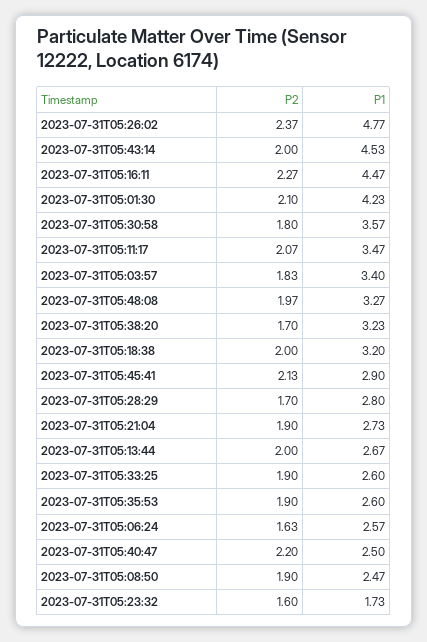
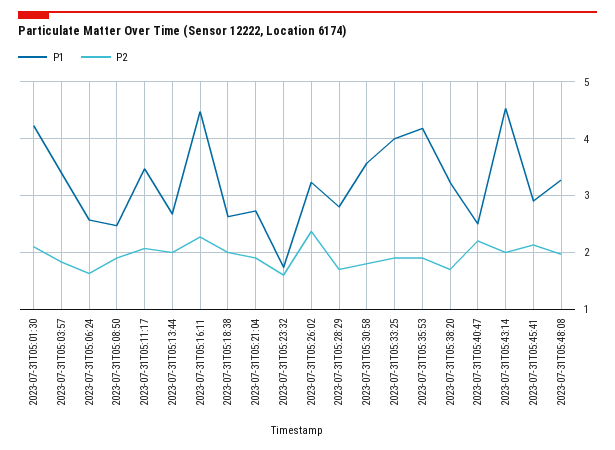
  {
    "P2": {
      "2023-07-31T05:26:02": 2.37,
      "2023-07-31T05:43:14": 2,
      "2023-07-31T05:16:11": 2.27,
      "2023-07-31T05:01:30": 2.1,
      "2023-07-31T05:30:58": 1.8,
      "2023-07-31T05:11:17": 2.07,
      "2023-07-31T05:03:57": 1.83,
      "2023-07-31T05:48:08": 1.97,
      "2023-07-31T05:38:20": 1.7,
      "2023-07-31T05:18:38": 2,
      "2023-07-31T05:45:41": 2.13,
      "2023-07-31T05:28:29": 1.7,
      "2023-07-31T05:21:04": 1.9,
      "2023-07-31T05:13:44": 2,
      "2023-07-31T05:33:25": 1.9,
      "2023-07-31T05:35:53": 1.9,
      "2023-07-31T05:06:24": 1.63,
      "2023-07-31T05:40:47": 2.2,
      "2023-07-31T05:08:50": 1.9,
      "2023-07-31T05:23:32": 1.6
    },
    "P1": {
-     "2023-07-31T05:26:02": 4.77,
+     "2023-07-31T05:26:02": 3.2,
      "2023-07-31T05:43:14": 4.53,
      "2023-07-31T05:16:11": 4.47,
      "2023-07-31T05:01:30": 4.23,
      "2023-07-31T05:30:58": 3.57,
      "2023-07-31T05:11:17": 3.47,
      "2023-07-31T05:03:57": 3.4,
      "2023-07-31T05:48:08": 3.27,
      "2023-07-31T05:38:20": 3.23,
-     "2023-07-31T05:18:38": 3.2,
+     "2023-07-31T05:18:38": 2.6,
      "2023-07-31T05:45:41": 2.9,
      "2023-07-31T05:28:29": 2.8,
      "2023-07-31T05:21:04": 2.73,
      "2023-07-31T05:13:44": 2.67,
-     "2023-07-31T05:33:25": 2.6,
+     "2023-07-31T05:33:25": 4,
-     "2023-07-31T05:35:53": 2.6,
+     "2023-07-31T05:35:53": 4.2,
      "2023-07-31T05:06:24": 2.57,
      "2023-07-31T05:40:47": 2.5,
      "2023-07-31T05:08:50": 2.47,
      "2023-07-31T05:23:32": 1.73
    }
  }

